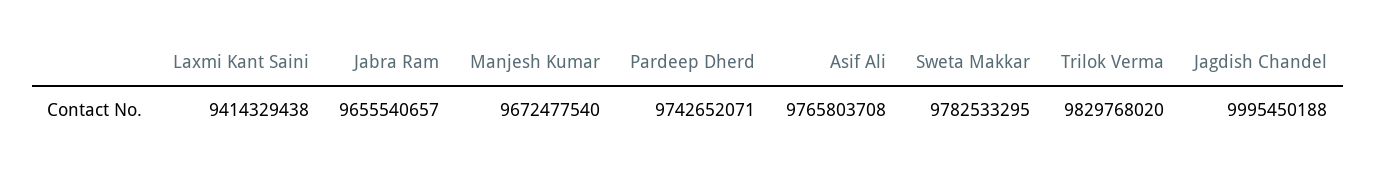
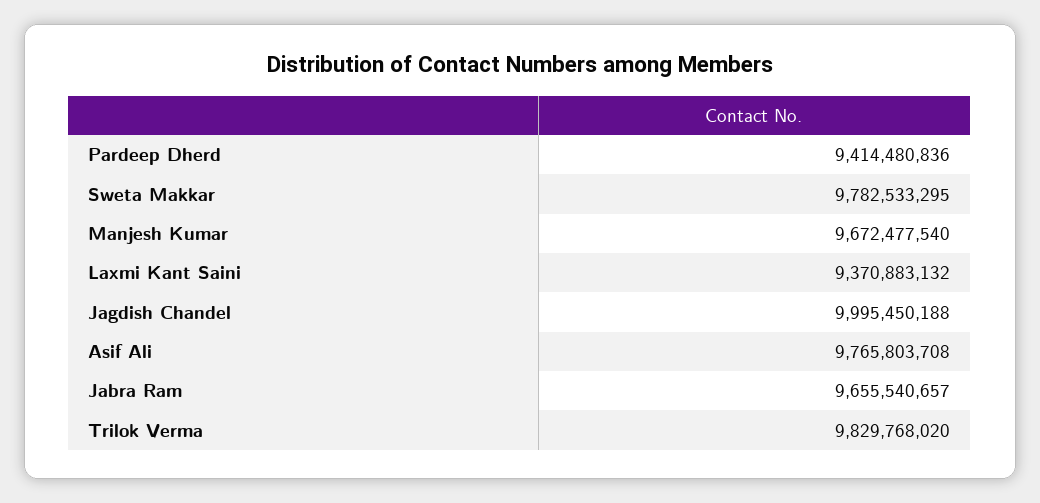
  {
-   "Laxmi Kant Saini": 9414329438,
+   "Laxmi Kant Saini": 9370883132,
    "Jabra Ram": 9655540657,
    "Manjesh Kumar": 9672477540,
-   "Pardeep Dherd": 9742652071,
+   "Pardeep Dherd": 9414480836,
    "Asif Ali": 9765803708,
    "Sweta Makkar": 9782533295,
    "Trilok Verma": 9829768020,
    "Jagdish Chandel": 9995450188
  }

